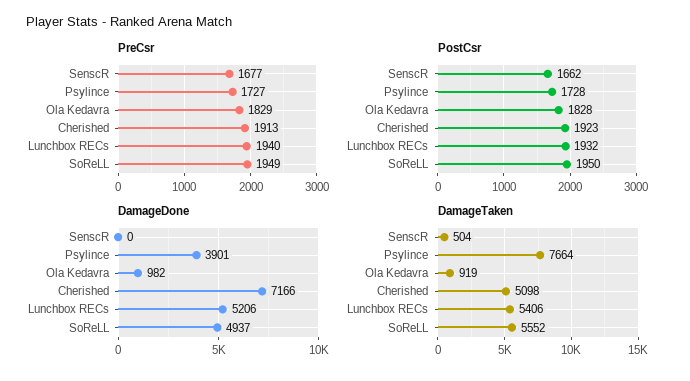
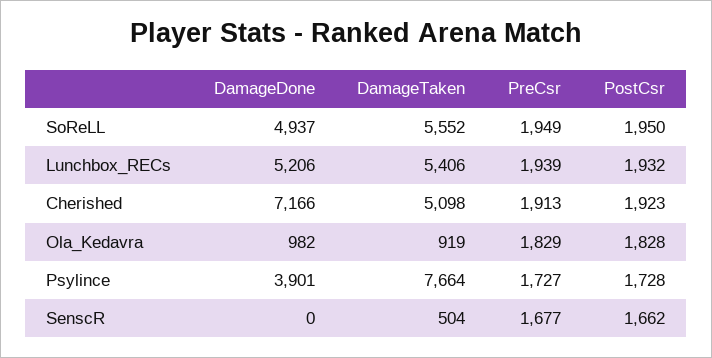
  {
    "PreCsr": {
      "SenscR": 1677,
      "Psylince": 1727,
      "Ola Kedavra": 1829,
      "Cherished": 1913,
-     "Lunchbox RECs": 1940,
+     "Lunchbox RECs": 1939,
      "SoReLL": 1949
    },
    "PostCsr": {
      "SenscR": 1662,
      "Psylince": 1728,
      "Ola Kedavra": 1828,
      "Cherished": 1923,
      "Lunchbox RECs": 1932,
      "SoReLL": 1950
    },
    "DamageDone": {
      "SenscR": 0,
      "Psylince": 3901,
      "Ola Kedavra": 982,
      "Cherished": 7166,
      "Lunchbox RECs": 5206,
      "SoReLL": 4937
    },
    "DamageTaken": {
      "SenscR": 504,
      "Psylince": 7664,
      "Ola Kedavra": 919,
      "Cherished": 5098,
      "Lunchbox RECs": 5406,
      "SoReLL": 5552
    }
  }

